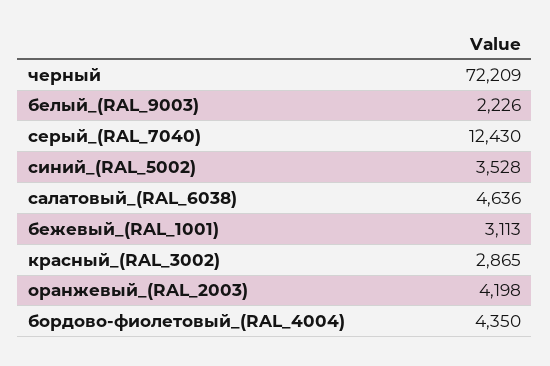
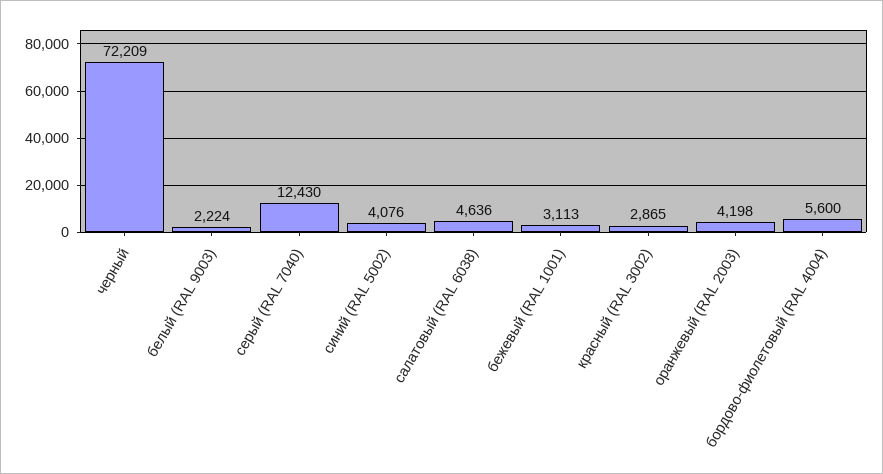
  {
    "черный": 72209,
-   "белый_(RAL_9003)": 2226,
+   "белый_(RAL_9003)": 2224,
    "серый_(RAL_7040)": 12430,
-   "синий_(RAL_5002)": 3528,
+   "синий_(RAL_5002)": 4076,
    "салатовый_(RAL_6038)": 4636,
    "бежевый_(RAL_1001)": 3113,
    "красный_(RAL_3002)": 2865,
    "оранжевый_(RAL_2003)": 4198,
-   "бордово-фиолетовый_(RAL_4004)": 4350
+   "бордово-фиолетовый_(RAL_4004)": 5600
  }

